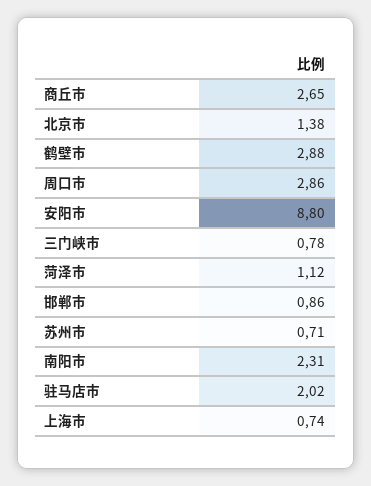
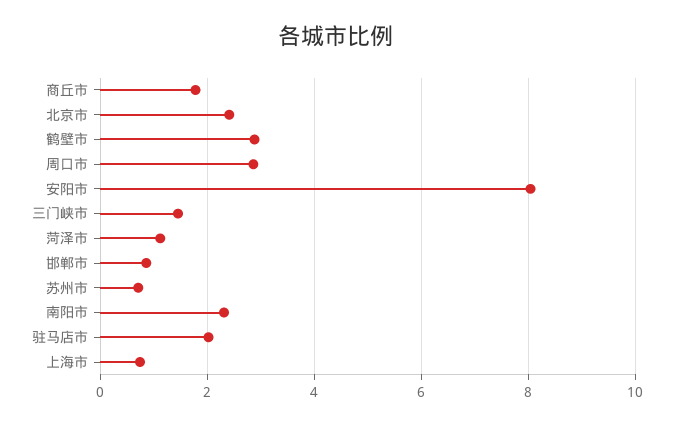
  {
-   "商丘市": 2.65,
+   "商丘市": 1.8,
-   "北京市": 1.38,
+   "北京市": 2.4,
    "鹤壁市": 2.88,
    "周口市": 2.86,
-   "安阳市": 8.8,
+   "安阳市": 8,
-   "三门峡市": 0.78,
+   "三门峡市": 1.4,
    "菏泽市": 1.12,
    "邯郸市": 0.86,
    "苏州市": 0.71,
    "南阳市": 2.31,
    "驻马店市": 2.02,
    "上海市": 0.74
  }

